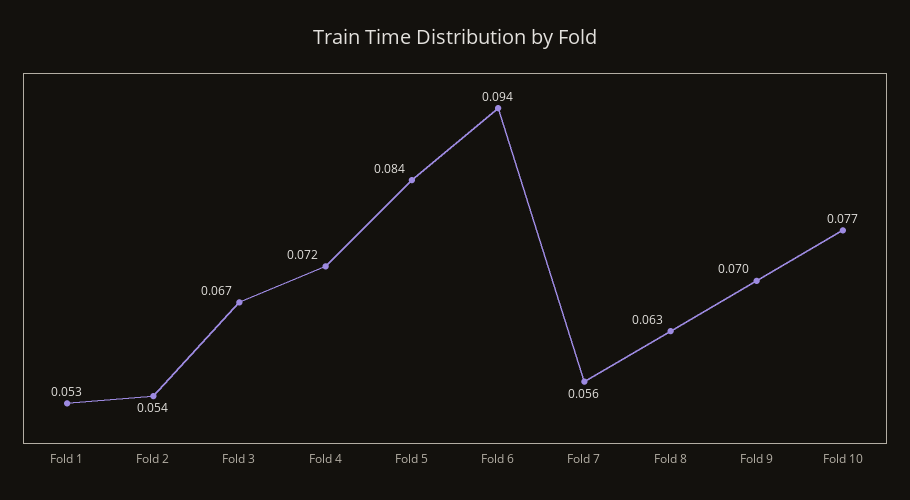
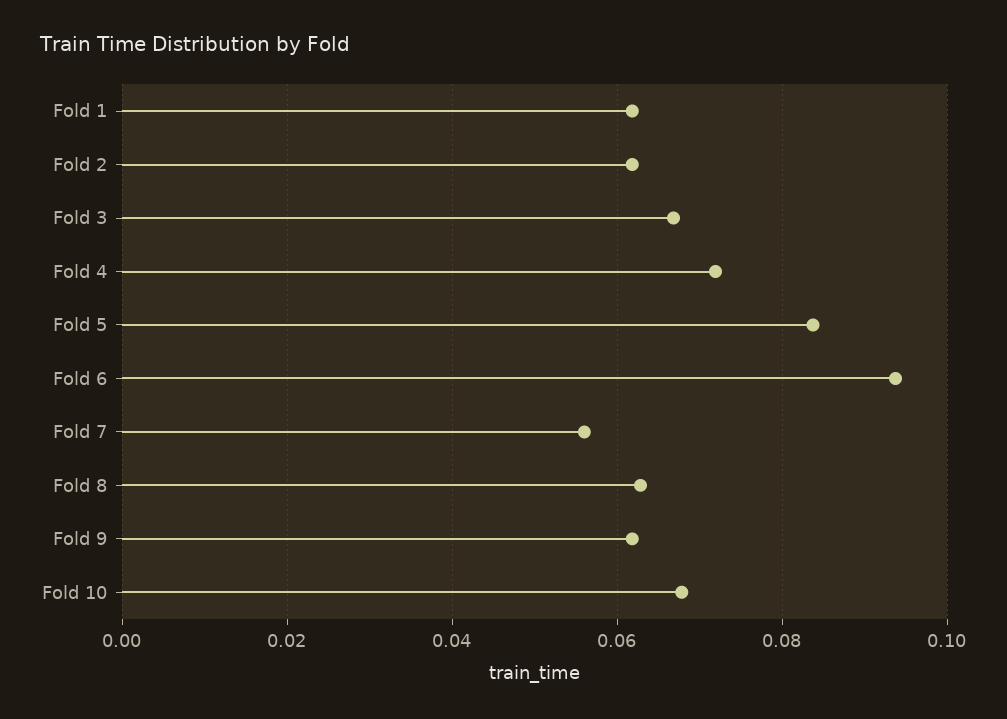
  {
-   "Fold 1": 0.053,
+   "Fold 1": 0.062,
-   "Fold 2": 0.054,
+   "Fold 2": 0.062,
    "Fold 3": 0.067,
    "Fold 4": 0.072,
    "Fold 5": 0.084,
    "Fold 6": 0.094,
    "Fold 7": 0.056,
    "Fold 8": 0.063,
-   "Fold 9": 0.07,
+   "Fold 9": 0.062,
-   "Fold 10": 0.077
+   "Fold 10": 0.068
  }

